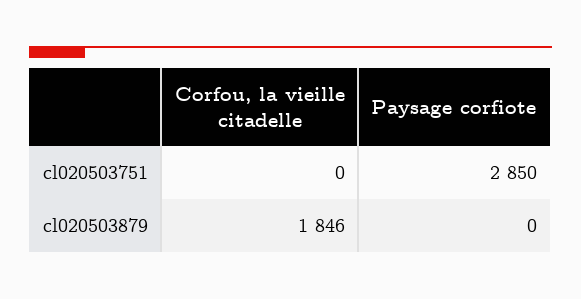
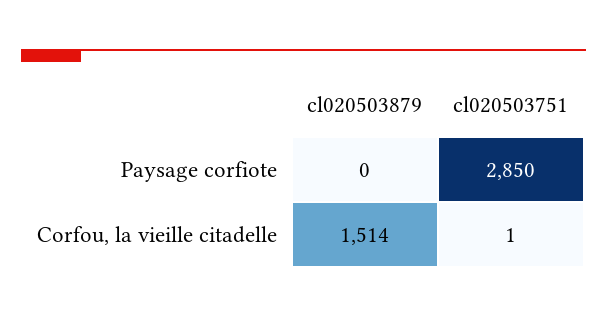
  {
    "Corfou, la vieille citadelle": {
-     "cl020503751": 0,
+     "cl020503751": 1,
-     "cl020503879": 1846
+     "cl020503879": 1514
    },
    "Paysage corfiote": {
      "cl020503751": 2850,
      "cl020503879": 0
    }
  }

